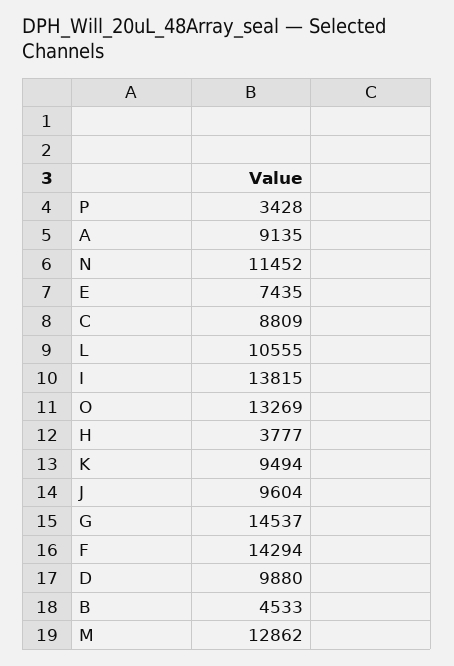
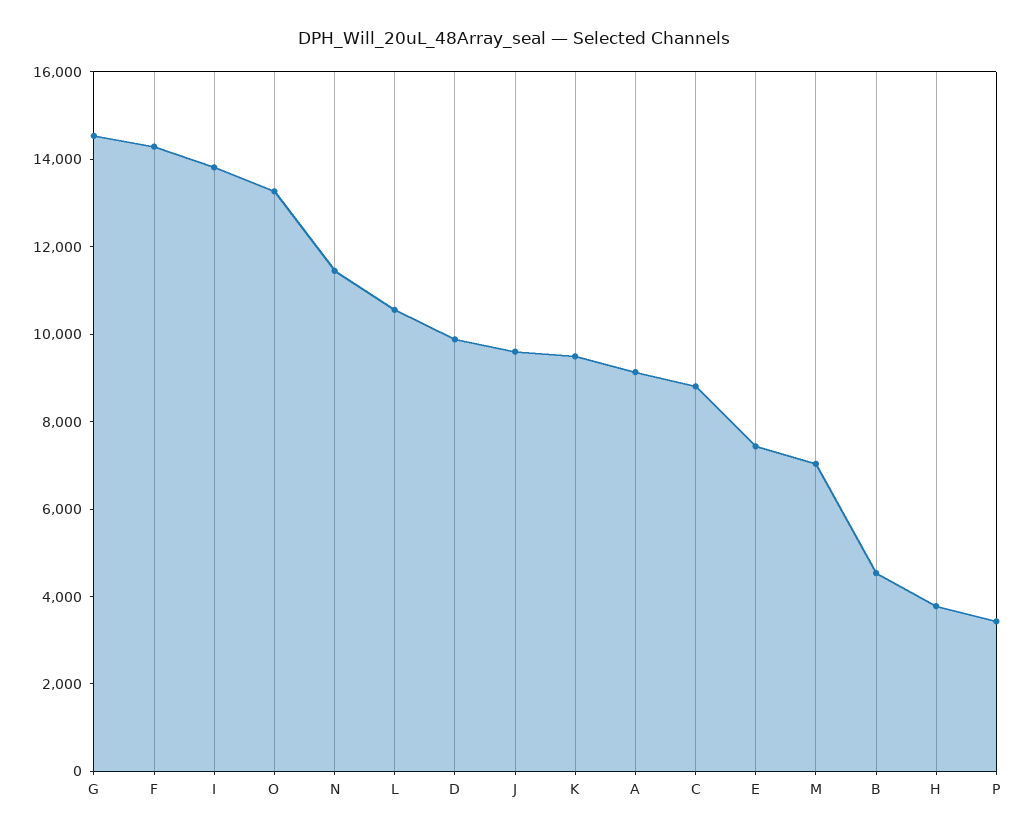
  {
    "P": 3428,
    "A": 9135,
    "N": 11452,
    "E": 7435,
    "C": 8809,
    "L": 10555,
    "I": 13815,
    "O": 13269,
    "H": 3777,
    "K": 9494,
    "J": 9604,
    "G": 14537,
    "F": 14294,
    "D": 9880,
    "B": 4533,
-   "M": 12862
+   "M": 7000
  }

